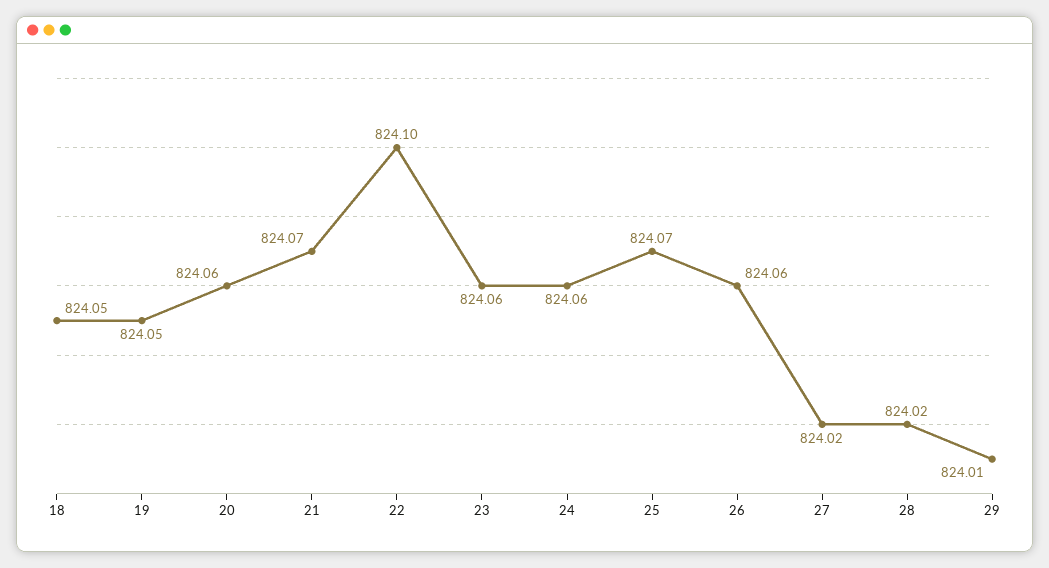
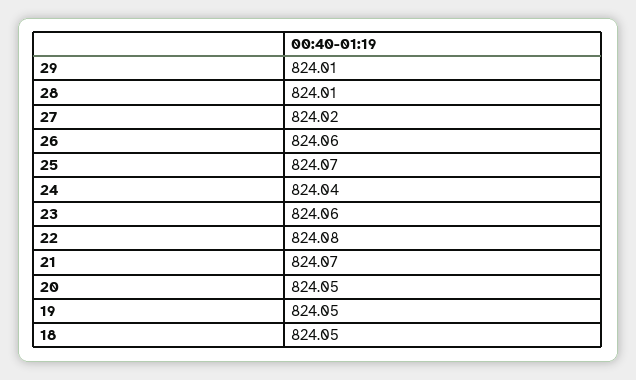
  {
    "18": 824.05,
    "19": 824.05,
-   "20": 824.06,
+   "20": 824.05,
    "21": 824.07,
-   "22": 824.1,
+   "22": 824.08,
    "23": 824.06,
-   "24": 824.06,
+   "24": 824.04,
    "25": 824.07,
    "26": 824.06,
    "27": 824.02,
-   "28": 824.02,
+   "28": 824.01,
    "29": 824.01
  }

